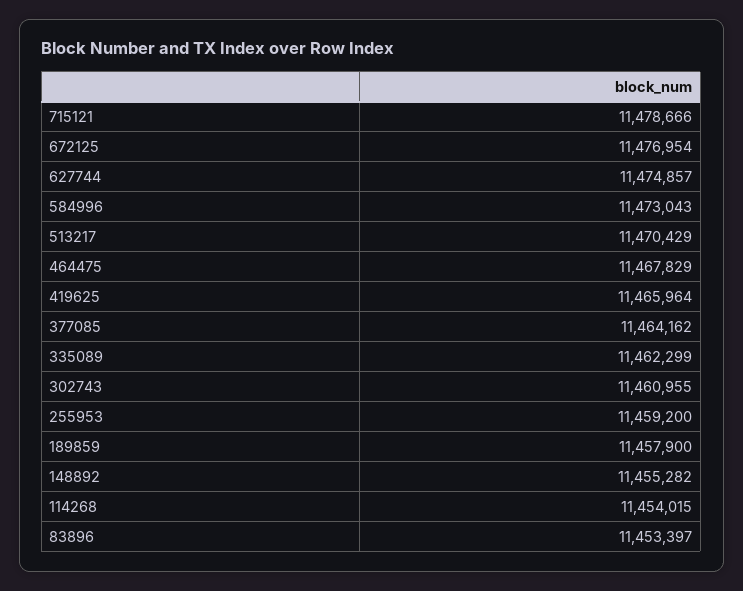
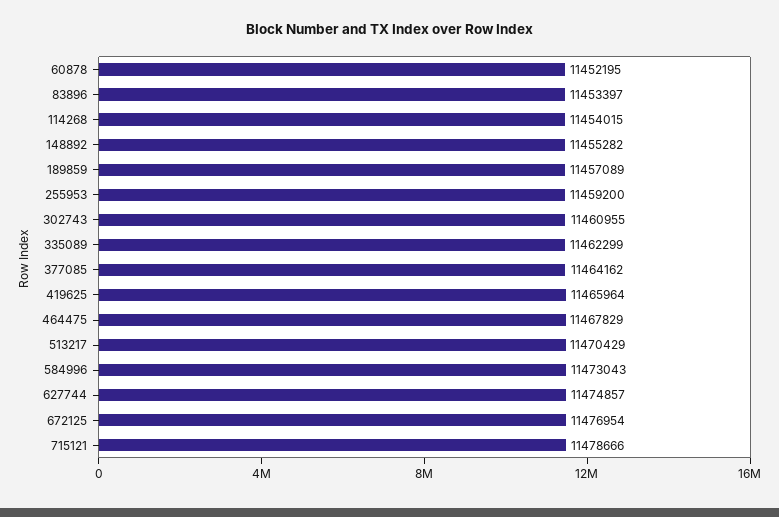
  {
    "715121": 11478666,
    "672125": 11476954,
    "627744": 11474857,
    "584996": 11473043,
    "513217": 11470429,
    "464475": 11467829,
    "419625": 11465964,
    "377085": 11464162,
    "335089": 11462299,
    "302743": 11460955,
    "255953": 11459200,
-   "189859": 11457900,
+   "189859": 11457089,
    "148892": 11455282,
    "114268": 11454015,
-   "83896": 11453397
+   "83896": 11453397,
+   "60878": 11452195
  }

